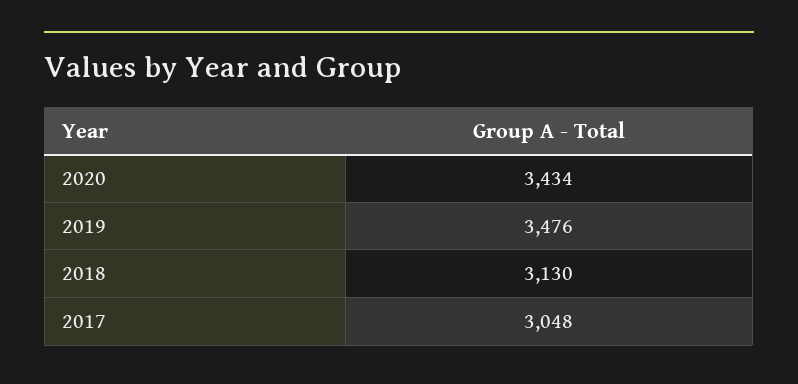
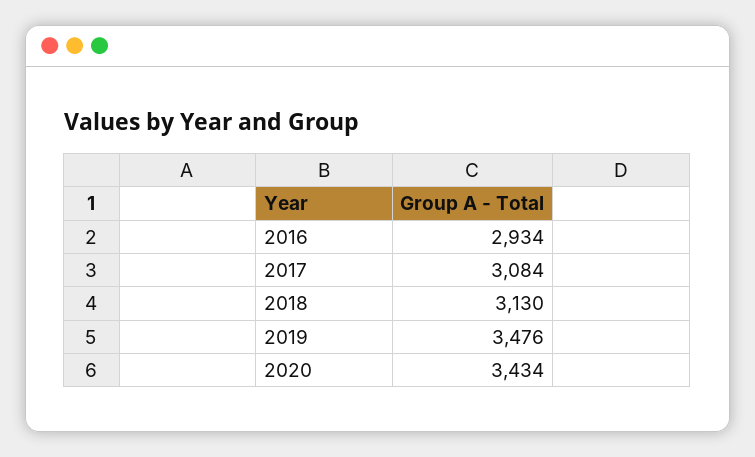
  {
    "2020": 3434,
    "2019": 3476,
    "2018": 3130,
-   "2017": 3048
+   "2017": 3084,
+   "2016": 2934
  }

